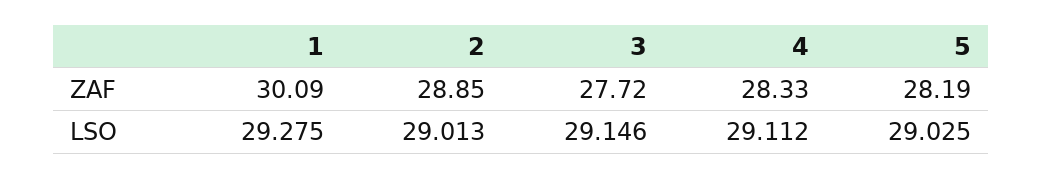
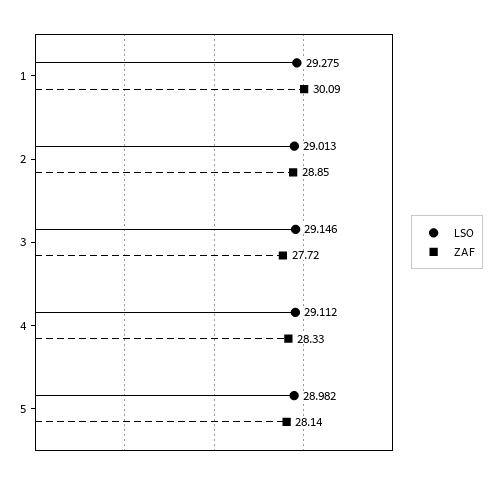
  {
    "ZAF": {
      "1": 30.09,
      "2": 28.85,
      "3": 27.72,
      "4": 28.33,
-     "5": 28.19
+     "5": 28.14
    },
    "LSO": {
      "1": 29.275,
      "2": 29.013,
      "3": 29.146,
      "4": 29.112,
-     "5": 29.025
+     "5": 28.982
    }
  }

